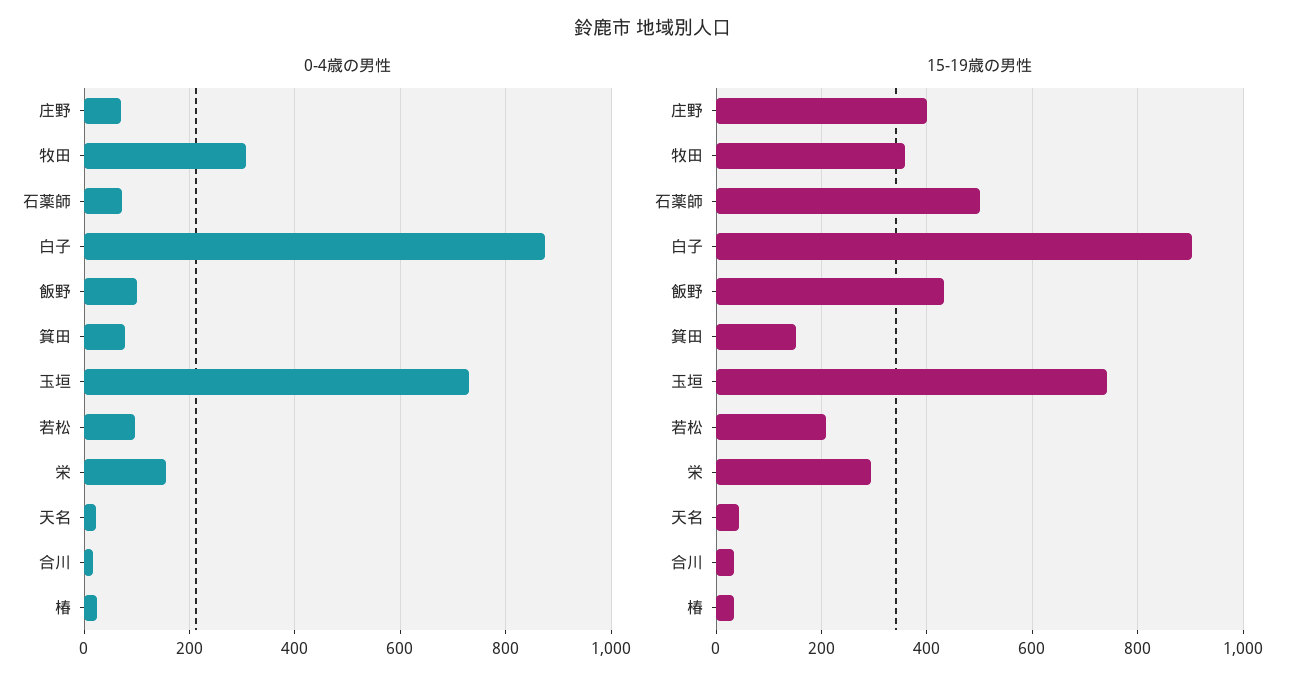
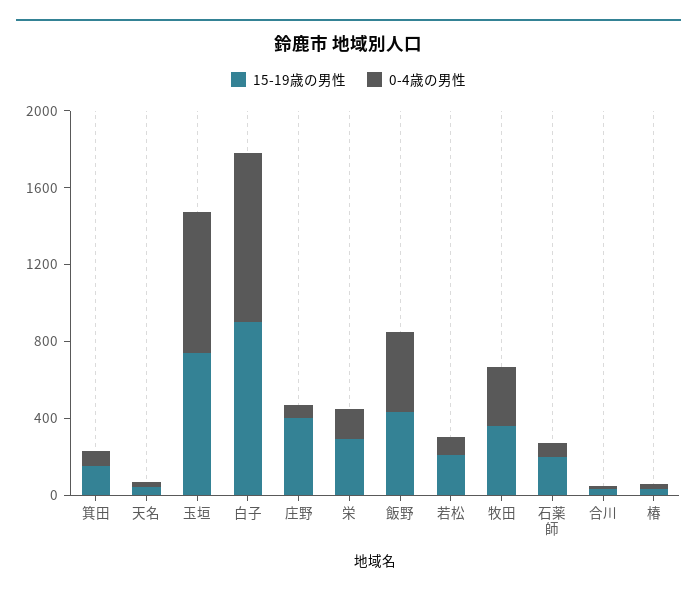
  {
    "0-4歳の男性": {
      "庄野": 80,
      "牧田": 300,
      "石薬師": 80,
      "白子": 880,
-     "飯野": 100,
+     "飯野": 400,
      "箕田": 80,
      "玉垣": 740,
      "若松": 100,
      "栄": 160,
      "天名": 20,
      "合川": 20,
      "椿": 20
    },
    "15-19歳の男性": {
      "庄野": 400,
      "牧田": 360,
-     "石薬師": 500,
+     "石薬師": 200,
      "白子": 900,
      "飯野": 440,
      "箕田": 160,
      "玉垣": 740,
      "若松": 200,
      "栄": 300,
      "天名": 40,
      "合川": 40,
      "椿": 40
    }
  }

